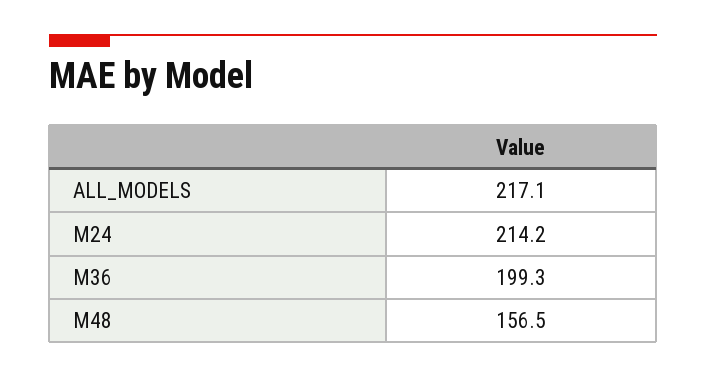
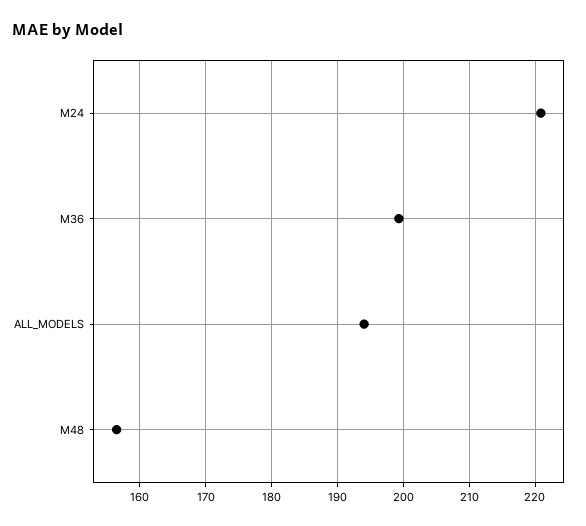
  {
-   "ALL_MODELS": 217.1,
+   "ALL_MODELS": 194,
-   "M24": 214.2,
+   "M24": 221,
    "M36": 199.3,
    "M48": 156.5
  }

